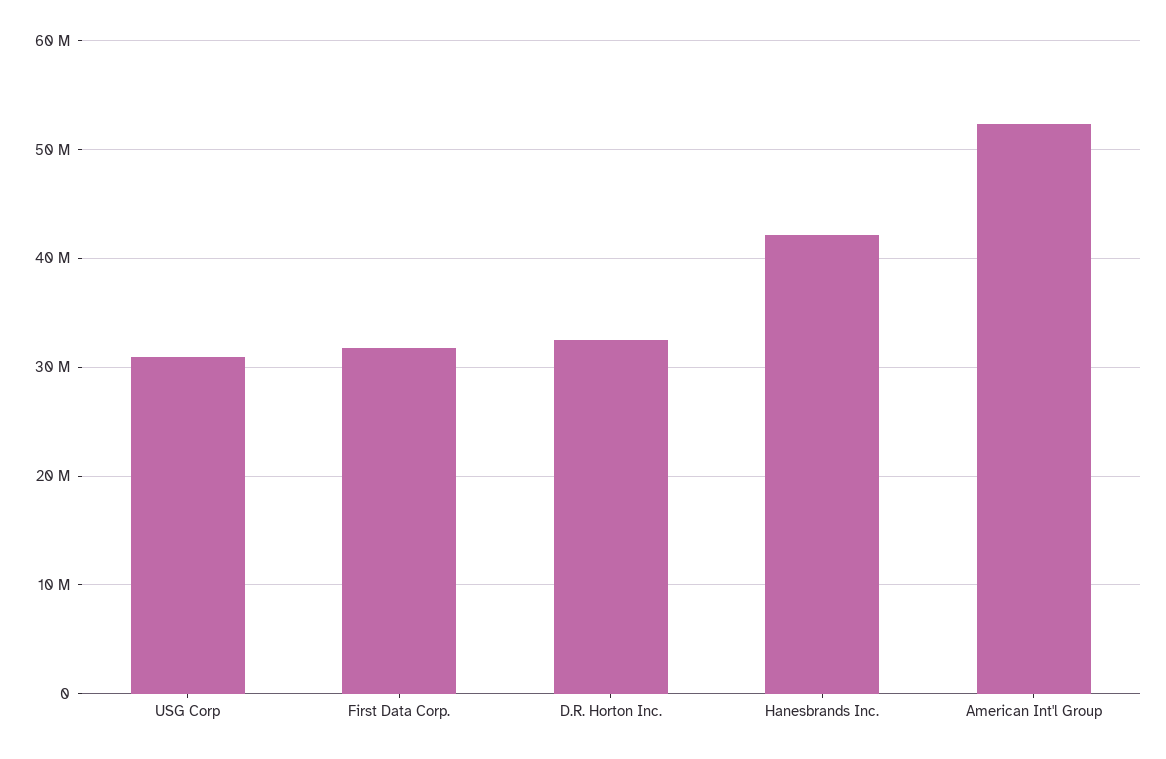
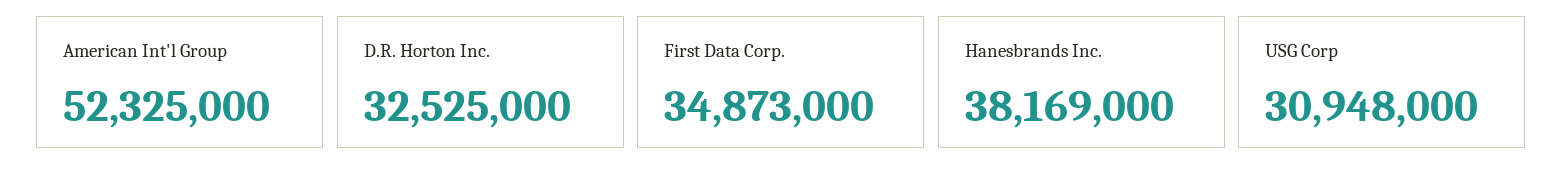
  {
    "USG Corp": 30948000,
-   "First Data Corp.": 32000000,
+   "First Data Corp.": 34873000,
    "D.R. Horton Inc.": 32525000,
-   "Hanesbrands Inc.": 42000000,
+   "Hanesbrands Inc.": 38169000,
    "American Int'l Group": 52325000
  }

